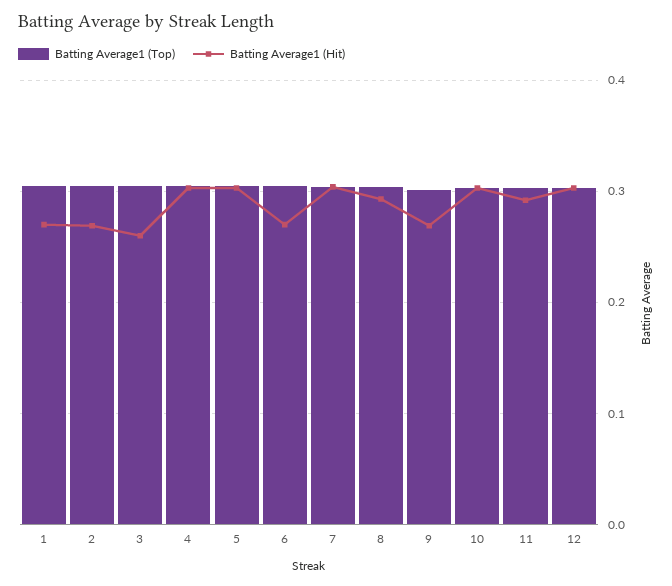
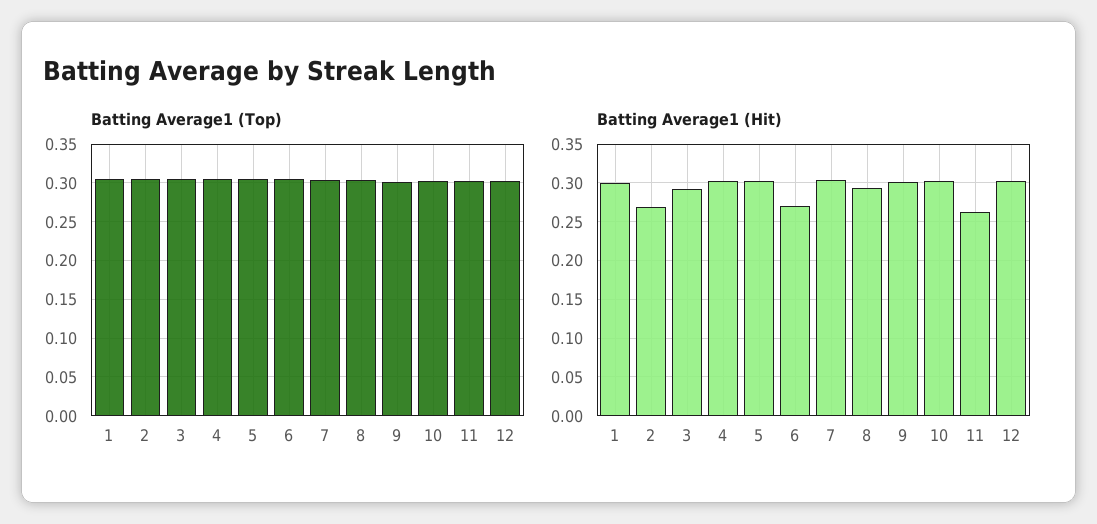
  {
    "Batting Average1 (Top)": {
      "1": 0.31,
      "2": 0.31,
      "3": 0.31,
      "4": 0.31,
      "5": 0.31,
      "6": 0.31,
      "7": 0.3,
      "8": 0.3,
      "9": 0.3,
      "10": 0.3,
      "11": 0.3,
      "12": 0.3
    },
    "Batting Average1 (Hit)": {
-     "1": 0.27,
+     "1": 0.3,
      "2": 0.27,
-     "3": 0.26,
+     "3": 0.29,
      "4": 0.3,
      "5": 0.3,
      "6": 0.27,
      "7": 0.3,
      "8": 0.29,
-     "9": 0.27,
+     "9": 0.3,
      "10": 0.3,
-     "11": 0.29,
+     "11": 0.26,
      "12": 0.3
    }
  }

